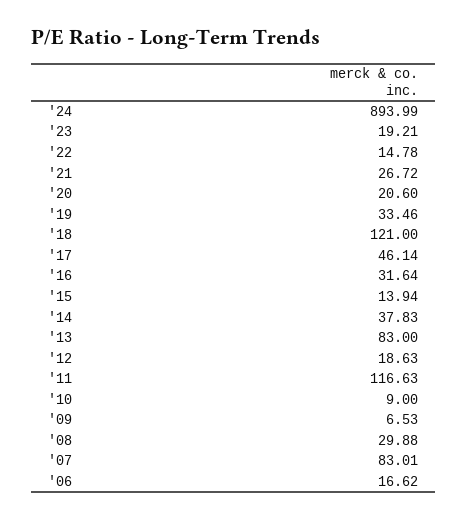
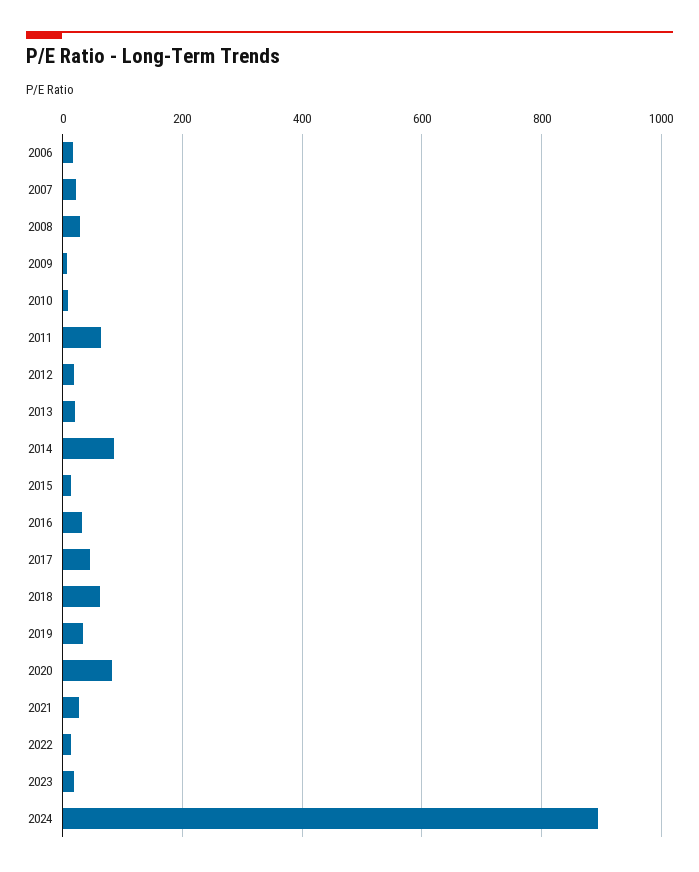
  {
    "'24": 893.99,
    "'23": 19.21,
    "'22": 14.78,
    "'21": 26.72,
-   "'20": 20.6,
+   "'20": 80,
    "'19": 33.46,
-   "'18": 121,
+   "'18": 60,
    "'17": 46.14,
    "'16": 31.64,
    "'15": 13.94,
-   "'14": 37.83,
+   "'14": 80,
-   "'13": 83,
+   "'13": 20,
    "'12": 18.63,
-   "'11": 116.63,
+   "'11": 60,
    "'10": 9,
    "'09": 6.53,
    "'08": 29.88,
-   "'07": 83.01,
+   "'07": 20,
    "'06": 16.62
  }

